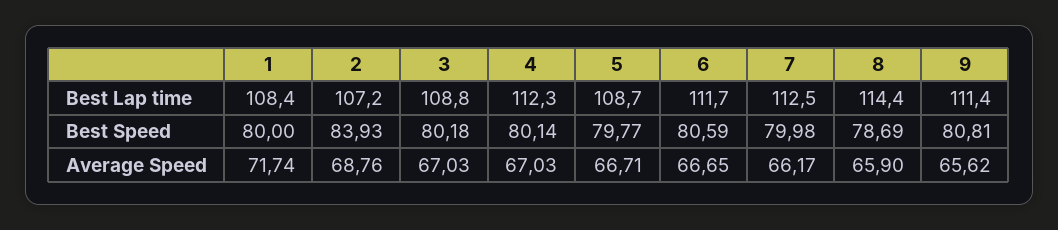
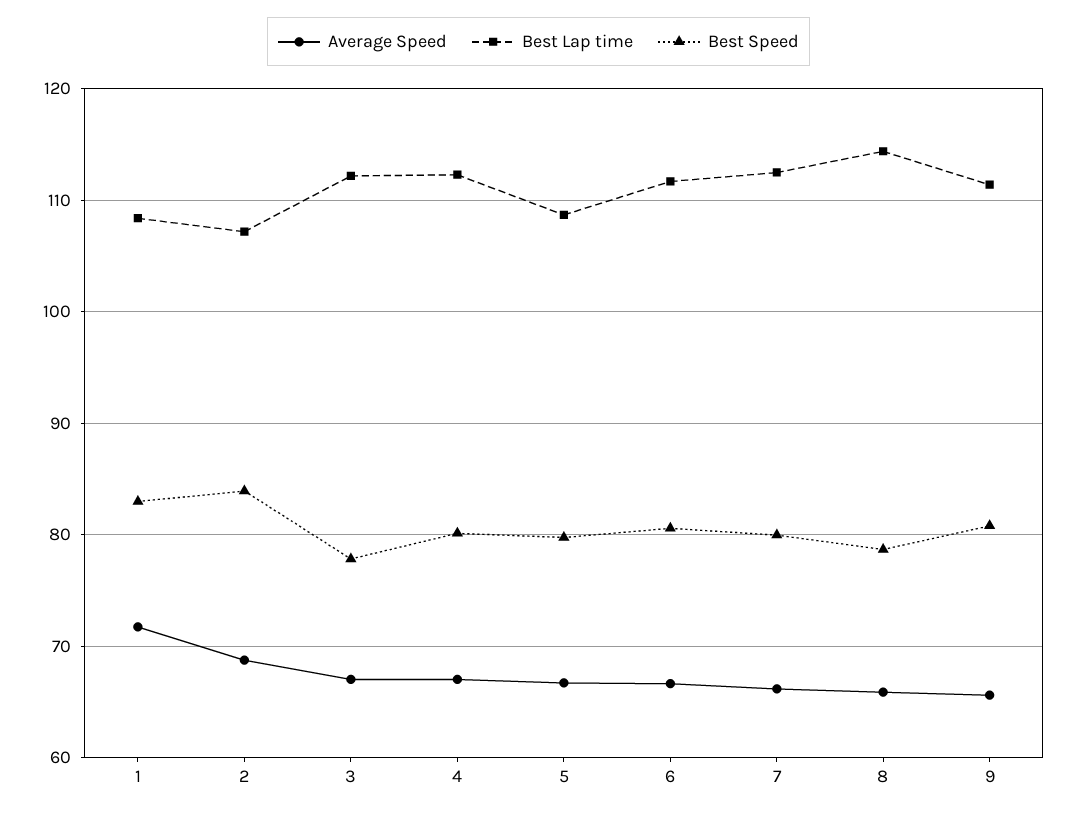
  {
    "Best Lap time": {
      "1": 108.4,
      "2": 107.2,
-     "3": 108.8,
+     "3": 112,
      "4": 112.3,
      "5": 108.7,
      "6": 111.7,
      "7": 112.5,
      "8": 114.4,
      "9": 111.4
    },
    "Best Speed": {
-     "1": 80,
+     "1": 83,
      "2": 83.93,
-     "3": 80.18,
+     "3": 78,
      "4": 80.14,
      "5": 79.77,
      "6": 80.59,
      "7": 79.98,
      "8": 78.69,
      "9": 80.81
    },
    "Average Speed": {
      "1": 71.74,
      "2": 68.76,
      "3": 67.03,
      "4": 67.03,
      "5": 66.71,
      "6": 66.65,
      "7": 66.17,
      "8": 65.9,
      "9": 65.62
    }
  }

